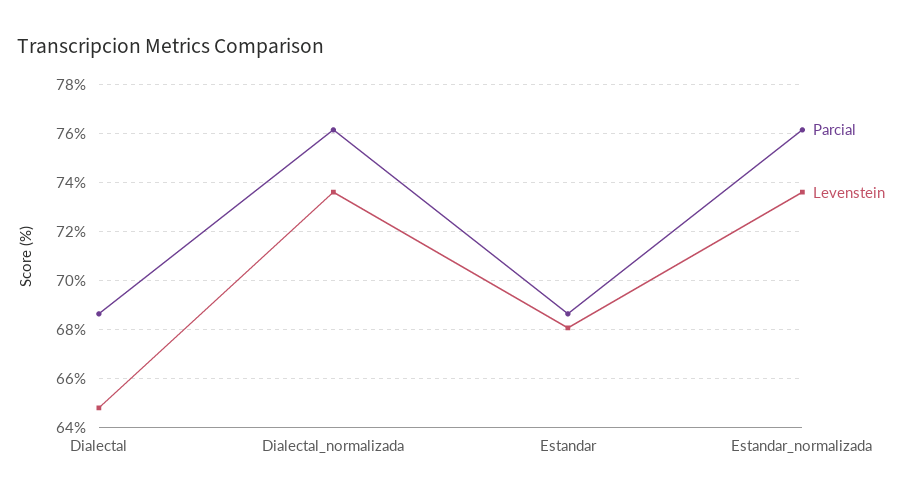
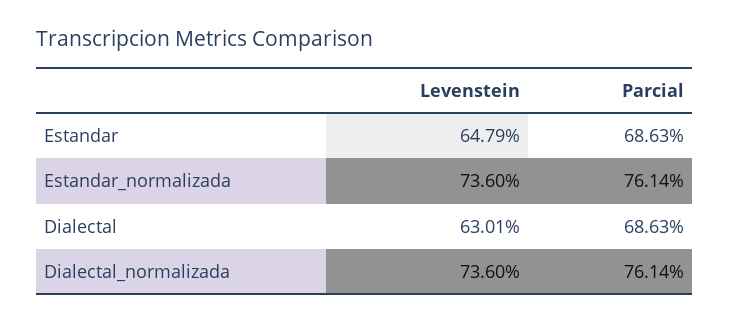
  {
    "Parcial": {
      "Dialectal": 68.63,
      "Dialectal_normalizada": 76.14,
      "Estandar": 68.63,
      "Estandar_normalizada": 76.14
    },
    "Levenstein": {
-     "Dialectal": 64.75,
+     "Dialectal": 63.01,
      "Dialectal_normalizada": 73.6,
-     "Estandar": 68,
+     "Estandar": 64.79,
      "Estandar_normalizada": 73.6
    }
  }

